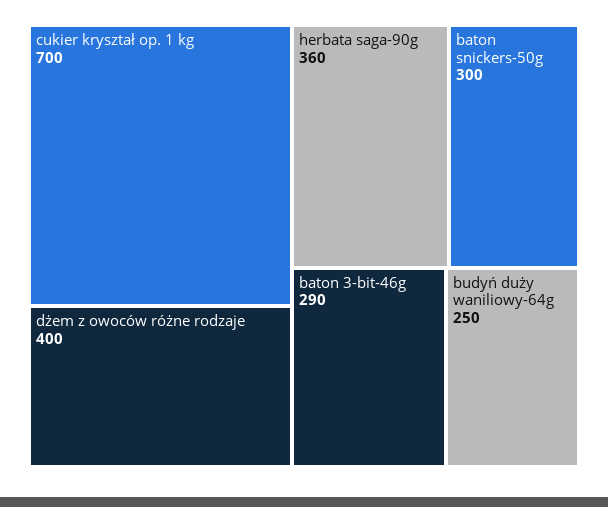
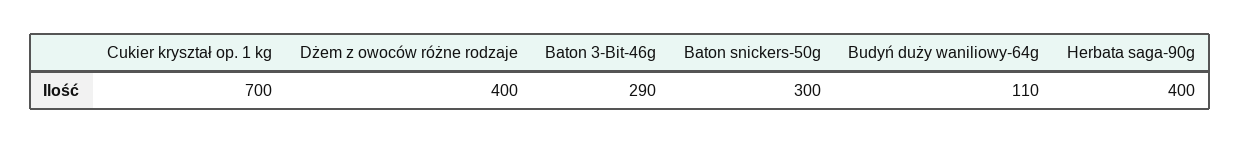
  {
    "cukier kryształ op. 1 kg": 700,
    "dżem z owoców różne rodzaje": 400,
-   "herbata saga-90g": 360,
+   "herbata saga-90g": 400,
    "baton snickers-50g": 300,
    "baton 3-bit-46g": 290,
-   "budyń duży waniliowy-64g": 250
+   "budyń duży waniliowy-64g": 110
  }

